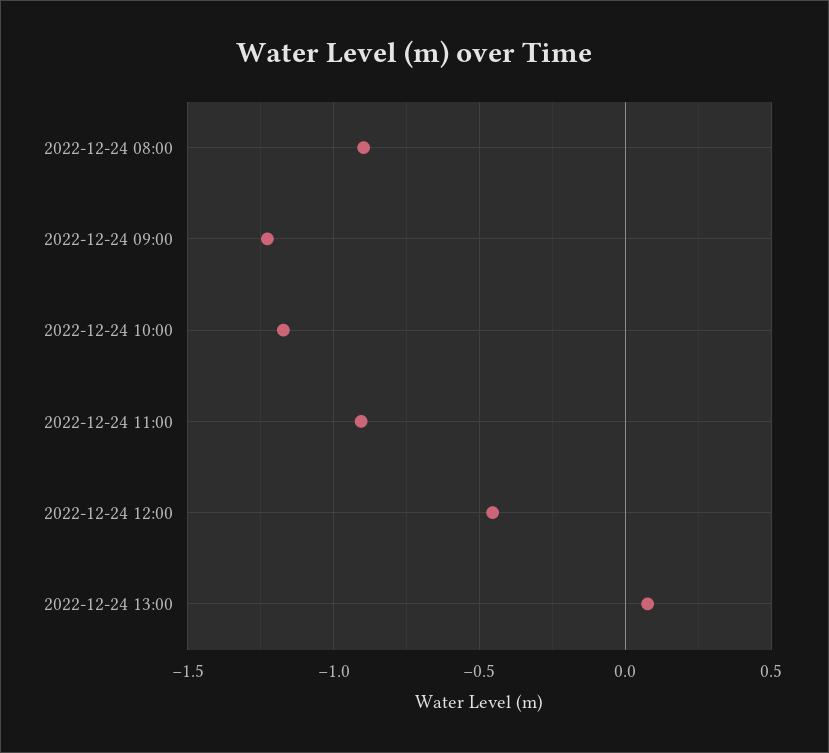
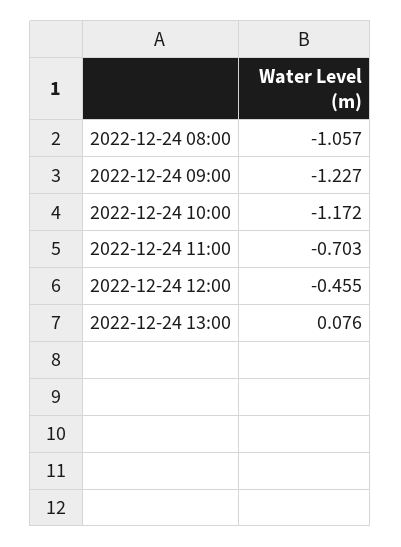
  {
-   "2022-12-24 08:00": -0.9,
+   "2022-12-24 08:00": -1.057,
    "2022-12-24 09:00": -1.227,
    "2022-12-24 10:00": -1.172,
-   "2022-12-24 11:00": -0.9,
+   "2022-12-24 11:00": -0.703,
    "2022-12-24 12:00": -0.455,
    "2022-12-24 13:00": 0.076
  }

